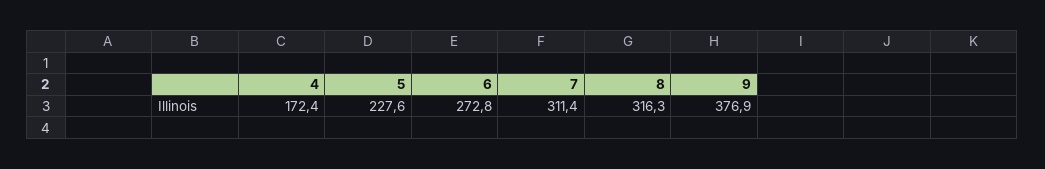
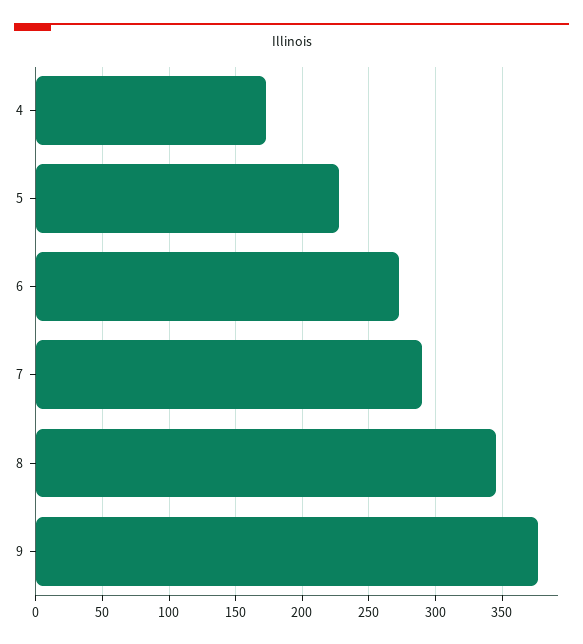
  {
    "4": 172.4,
    "5": 227.6,
    "6": 272.8,
-   "7": 311.4,
+   "7": 290,
-   "8": 316.3,
+   "8": 345,
    "9": 376.9
  }

